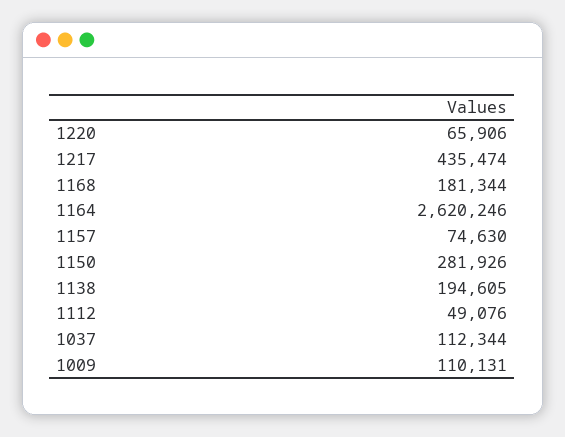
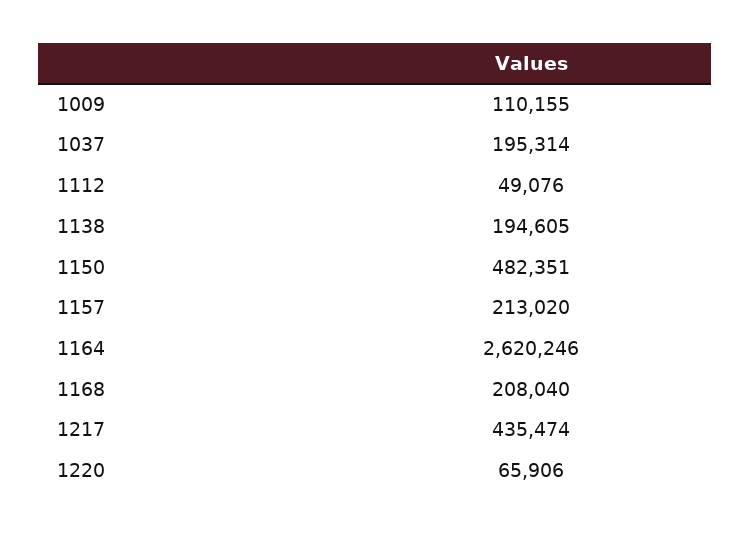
  {
    "1220": 65906,
    "1217": 435474,
-   "1168": 181344,
+   "1168": 208040,
    "1164": 2620246,
-   "1157": 74630,
+   "1157": 213020,
-   "1150": 281926,
+   "1150": 482351,
    "1138": 194605,
    "1112": 49076,
-   "1037": 112344,
+   "1037": 195314,
-   "1009": 110131
+   "1009": 110155
  }

